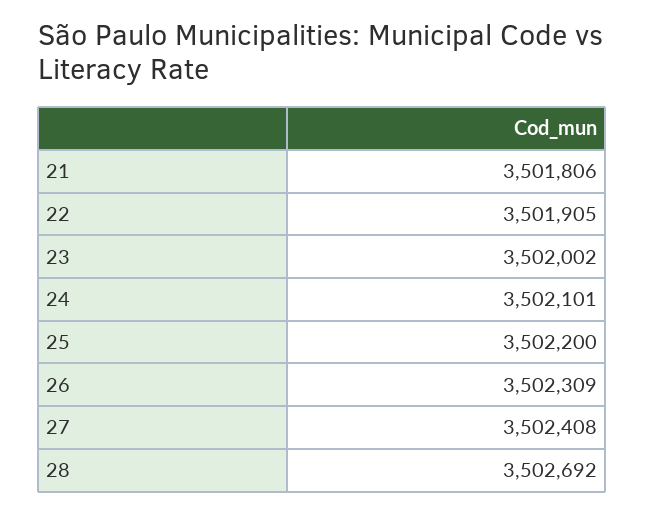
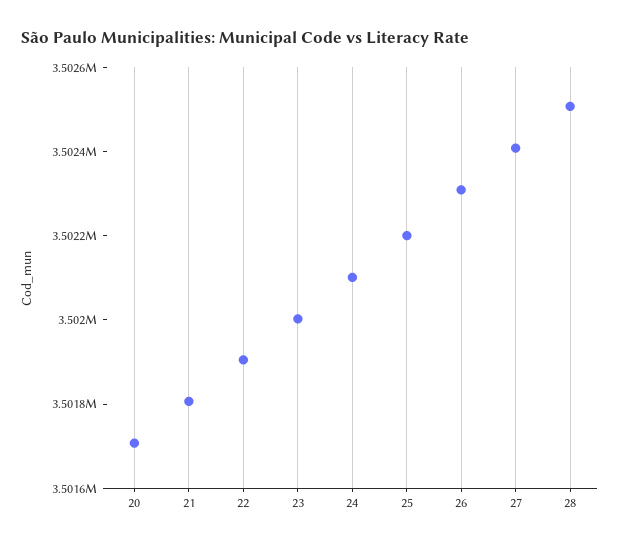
  {
    "21": 3501806,
    "22": 3501905,
    "23": 3502002,
    "24": 3502101,
    "25": 3502200,
    "26": 3502309,
    "27": 3502408,
-   "28": 3502692
+   "28": 3502500,
+   "20": 3501700
  }

